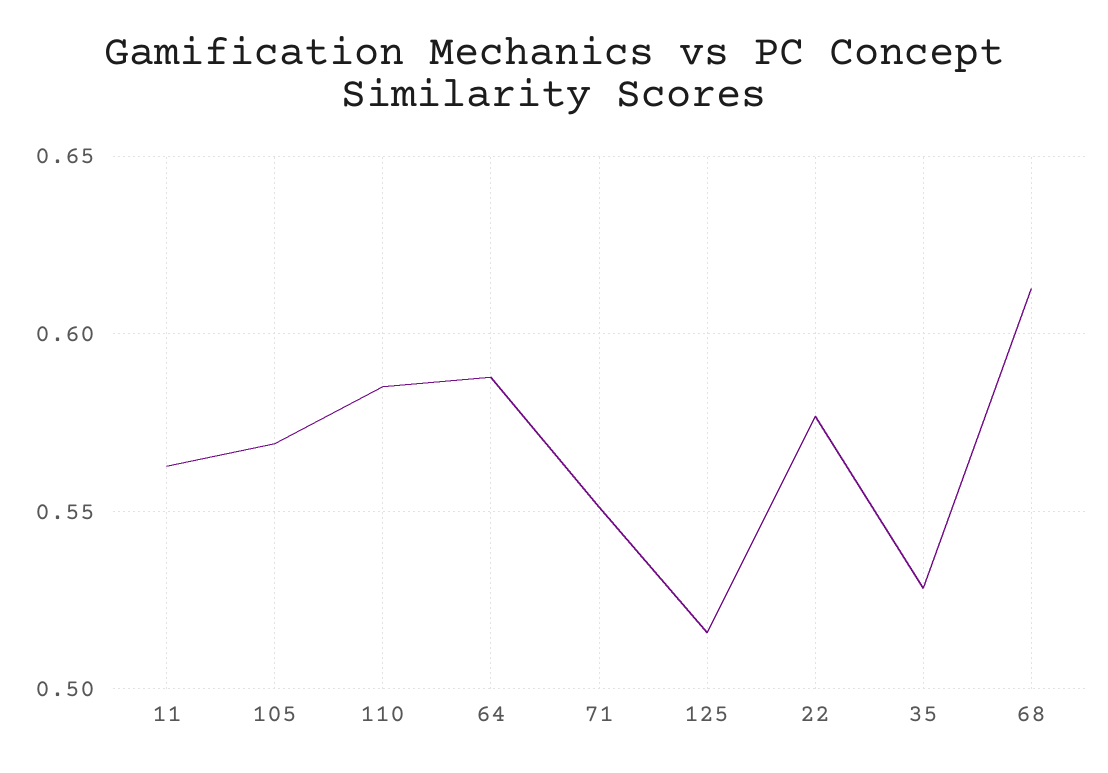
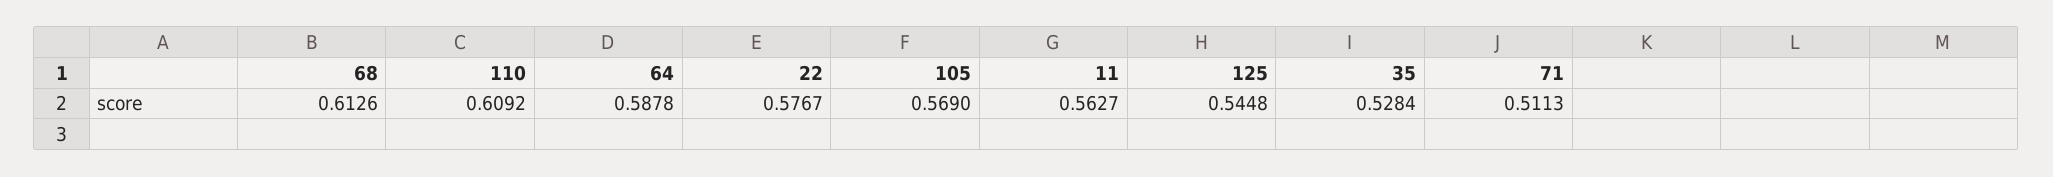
  {
    "11": 0.5627,
    "105": 0.569,
-   "110": 0.585,
+   "110": 0.6092,
    "64": 0.5878,
-   "71": 0.55,
+   "71": 0.5113,
-   "125": 0.515,
+   "125": 0.5448,
    "22": 0.5767,
    "35": 0.5284,
    "68": 0.6126
  }

